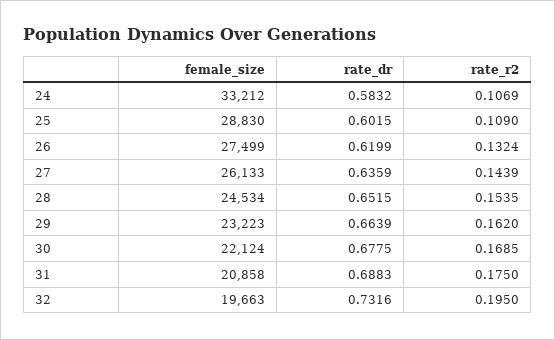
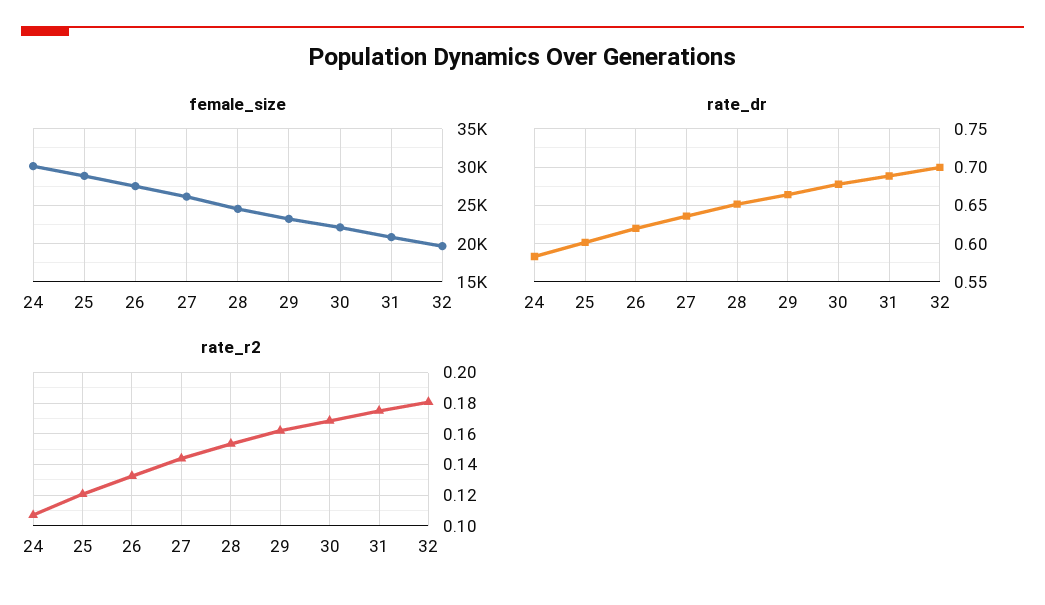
  {
    "female_size": {
-     "24": 33212,
+     "24": 30000,
      "25": 28830,
      "26": 27499,
      "27": 26133,
      "28": 24534,
      "29": 23223,
      "30": 22124,
      "31": 20858,
      "32": 19663
    },
    "rate_dr": {
      "24": 0.5832,
      "25": 0.6015,
      "26": 0.6199,
      "27": 0.6359,
      "28": 0.6515,
      "29": 0.6639,
      "30": 0.6775,
      "31": 0.6883,
-     "32": 0.7316
+     "32": 0.7
    },
    "rate_r2": {
      "24": 0.1069,
-     "25": 0.109,
+     "25": 0.12,
      "26": 0.1324,
      "27": 0.1439,
      "28": 0.1535,
      "29": 0.162,
      "30": 0.1685,
      "31": 0.175,
-     "32": 0.195
+     "32": 0.18
    }
  }

